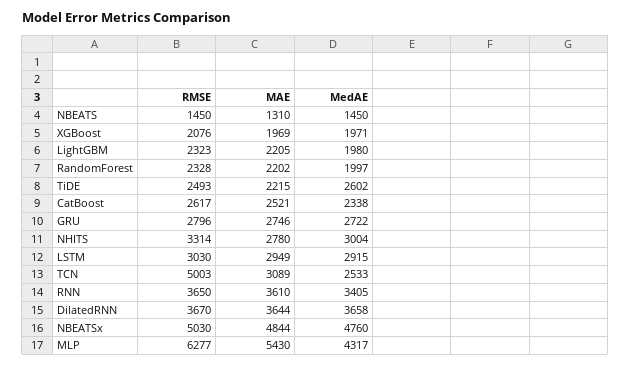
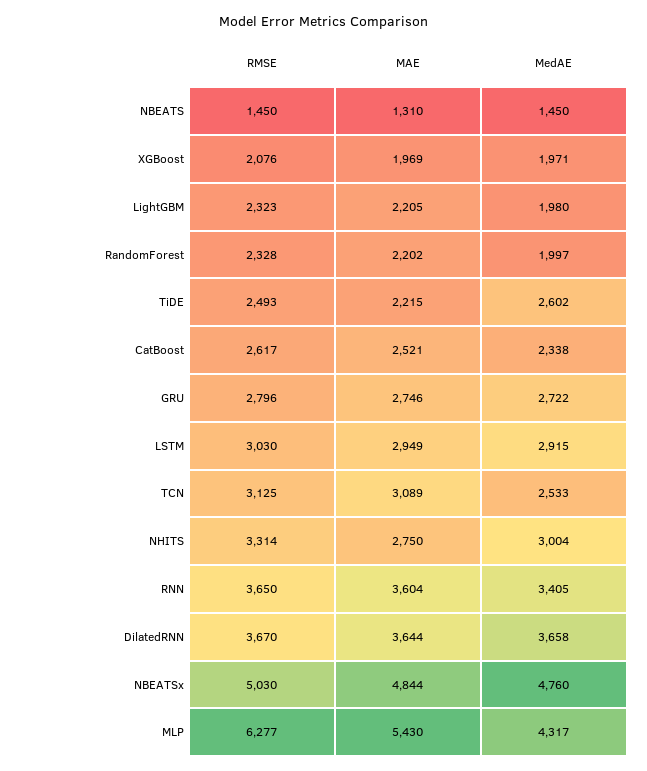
  {
    "RMSE": {
      "NBEATS": 1450,
      "XGBoost": 2076,
      "LightGBM": 2323,
      "RandomForest": 2328,
      "TiDE": 2493,
      "CatBoost": 2617,
      "GRU": 2796,
      "NHITS": 3314,
      "LSTM": 3030,
-     "TCN": 5003,
+     "TCN": 3125,
      "RNN": 3650,
      "DilatedRNN": 3670,
      "NBEATSx": 5030,
      "MLP": 6277
    },
    "MAE": {
      "NBEATS": 1310,
      "XGBoost": 1969,
      "LightGBM": 2205,
      "RandomForest": 2202,
      "TiDE": 2215,
      "CatBoost": 2521,
      "GRU": 2746,
-     "NHITS": 2780,
+     "NHITS": 2750,
      "LSTM": 2949,
      "TCN": 3089,
-     "RNN": 3610,
+     "RNN": 3604,
      "DilatedRNN": 3644,
      "NBEATSx": 4844,
      "MLP": 5430
    },
    "MedAE": {
      "NBEATS": 1450,
      "XGBoost": 1971,
      "LightGBM": 1980,
      "RandomForest": 1997,
      "TiDE": 2602,
      "CatBoost": 2338,
      "GRU": 2722,
      "NHITS": 3004,
      "LSTM": 2915,
      "TCN": 2533,
      "RNN": 3405,
      "DilatedRNN": 3658,
      "NBEATSx": 4760,
      "MLP": 4317
    }
  }

